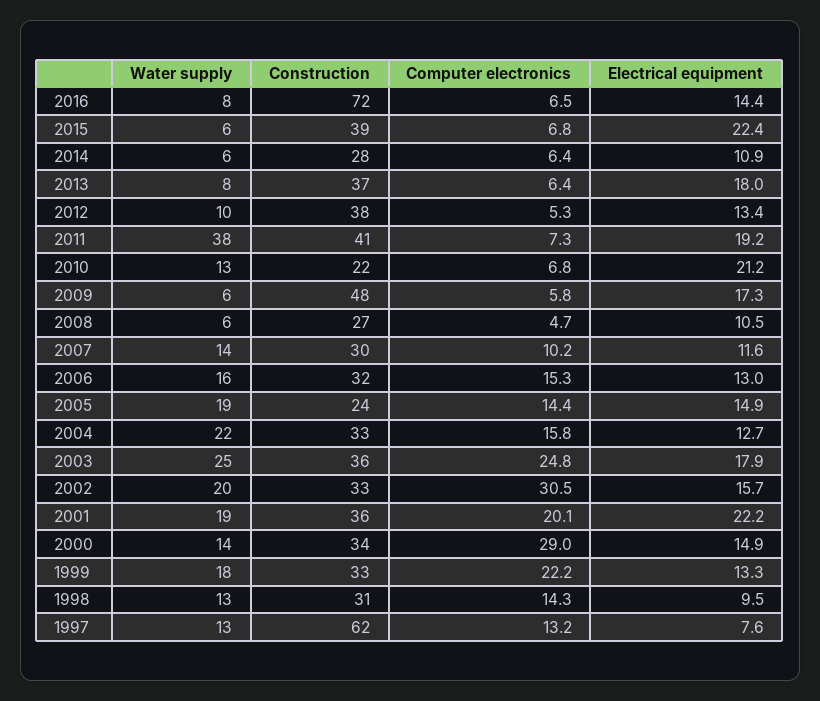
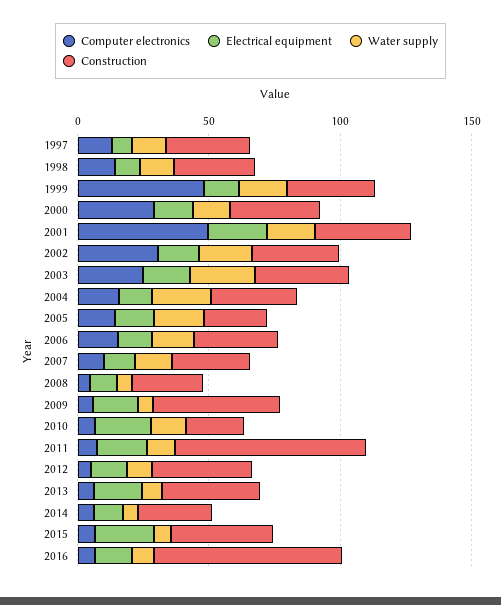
  {
    "Water supply": {
      "2016": 8,
      "2015": 6,
      "2014": 6,
      "2013": 8,
      "2012": 10,
-     "2011": 38,
+     "2011": 10,
      "2010": 13,
      "2009": 6,
      "2008": 6,
      "2007": 14,
      "2006": 16,
      "2005": 19,
      "2004": 22,
      "2003": 25,
      "2002": 20,
      "2001": 19,
      "2000": 14,
      "1999": 18,
      "1998": 13,
      "1997": 13
    },
    "Construction": {
      "2016": 72,
      "2015": 39,
      "2014": 28,
      "2013": 37,
      "2012": 38,
-     "2011": 41,
+     "2011": 70,
      "2010": 22,
      "2009": 48,
      "2008": 27,
      "2007": 30,
      "2006": 32,
      "2005": 24,
      "2004": 33,
      "2003": 36,
      "2002": 33,
      "2001": 36,
      "2000": 34,
      "1999": 33,
      "1998": 31,
-     "1997": 62
+     "1997": 30
    },
    "Computer electronics": {
      "2016": 6.5,
      "2015": 6.8,
      "2014": 6.4,
      "2013": 6.4,
      "2012": 5.3,
      "2011": 7.3,
      "2010": 6.8,
      "2009": 5.8,
      "2008": 4.7,
      "2007": 10.2,
      "2006": 15.3,
      "2005": 14.4,
      "2004": 15.8,
      "2003": 24.8,
      "2002": 30.5,
-     "2001": 20.1,
+     "2001": 50,
      "2000": 29,
-     "1999": 22.2,
+     "1999": 50,
      "1998": 14.3,
      "1997": 13.2
    },
    "Electrical equipment": {
      "2016": 14.4,
      "2015": 22.4,
      "2014": 10.9,
      "2013": 18,
      "2012": 13.4,
      "2011": 19.2,
      "2010": 21.2,
      "2009": 17.3,
      "2008": 10.5,
      "2007": 11.6,
      "2006": 13,
      "2005": 14.9,
      "2004": 12.7,
      "2003": 17.9,
      "2002": 15.7,
      "2001": 22.2,
      "2000": 14.9,
      "1999": 13.3,
      "1998": 9.5,
      "1997": 7.6
    }
  }

